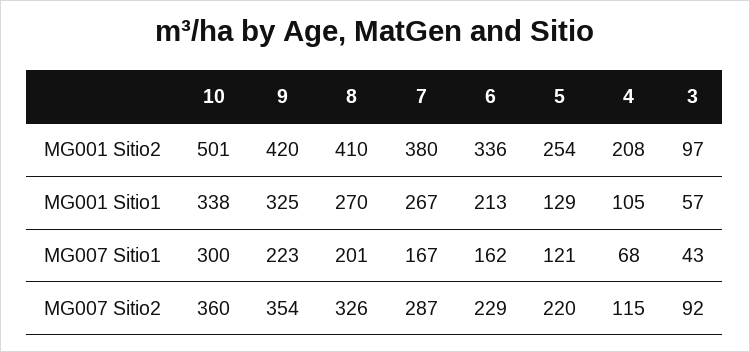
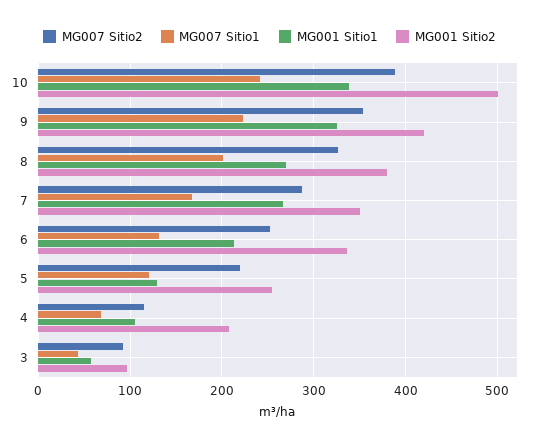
  {
    "MG001 Sitio2": {
      "10": 501,
      "9": 420,
-     "8": 410,
+     "8": 380,
-     "7": 380,
+     "7": 350,
      "6": 336,
      "5": 254,
      "4": 208,
      "3": 97
    },
    "MG001 Sitio1": {
      "10": 338,
      "9": 325,
      "8": 270,
      "7": 267,
      "6": 213,
      "5": 129,
      "4": 105,
      "3": 57
    },
    "MG007 Sitio1": {
-     "10": 300,
+     "10": 240,
      "9": 223,
      "8": 201,
      "7": 167,
-     "6": 162,
+     "6": 130,
      "5": 121,
      "4": 68,
      "3": 43
    },
    "MG007 Sitio2": {
-     "10": 360,
+     "10": 390,
      "9": 354,
      "8": 326,
      "7": 287,
-     "6": 229,
+     "6": 250,
      "5": 220,
      "4": 115,
      "3": 92
    }
  }

